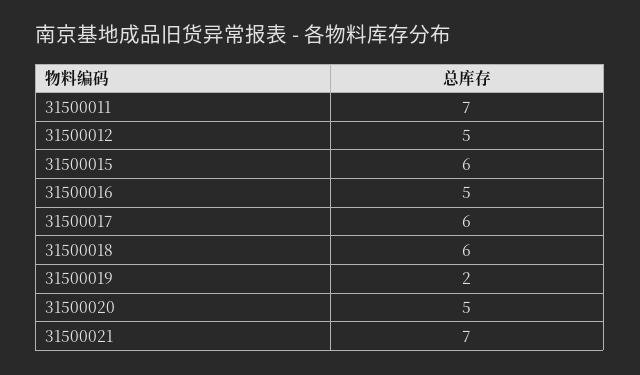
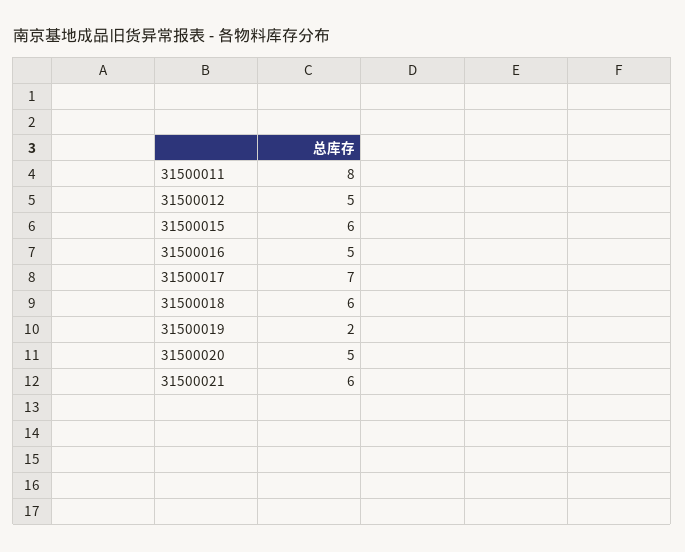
  {
-   "31500011": 7,
+   "31500011": 8,
    "31500012": 5,
    "31500015": 6,
    "31500016": 5,
-   "31500017": 6,
+   "31500017": 7,
    "31500018": 6,
    "31500019": 2,
    "31500020": 5,
-   "31500021": 7
+   "31500021": 6
  }

